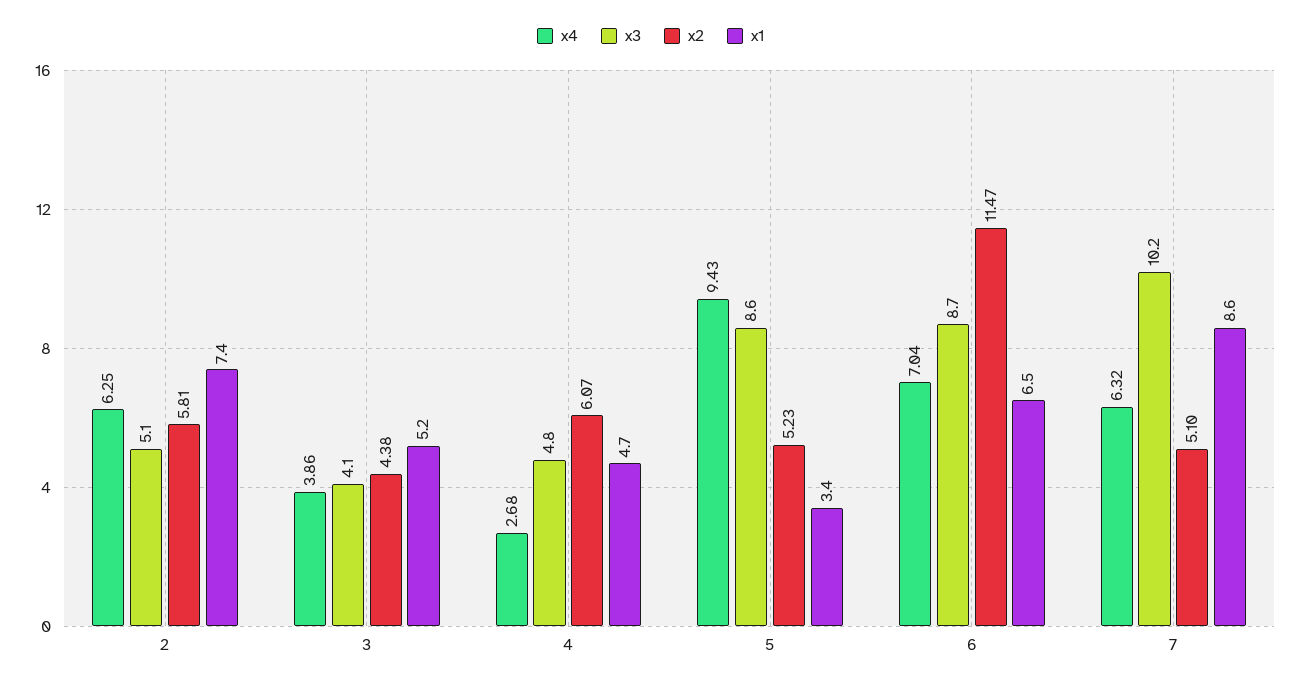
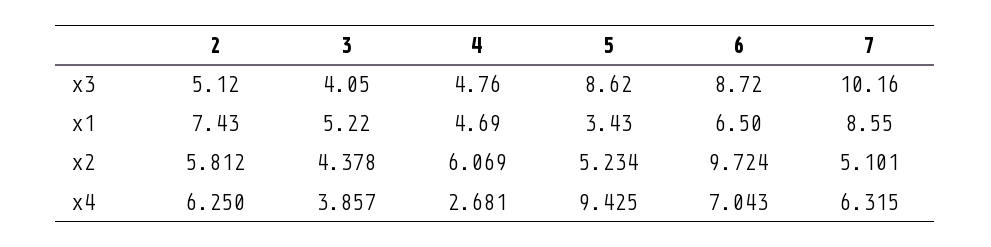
  {
    "x4": {
      "2": 6.25,
      "3": 3.857,
      "4": 2.681,
      "5": 9.425,
      "6": 7.043,
      "7": 6.315
    },
    "x3": {
      "2": 5.12,
      "3": 4.05,
      "4": 4.76,
      "5": 8.62,
      "6": 8.72,
      "7": 10.16
    },
    "x2": {
      "2": 5.812,
      "3": 4.378,
      "4": 6.069,
      "5": 5.234,
-     "6": 11.47,
+     "6": 9.724,
      "7": 5.101
    },
    "x1": {
      "2": 7.43,
      "3": 5.22,
      "4": 4.69,
      "5": 3.43,
      "6": 6.5,
      "7": 8.55
    }
  }

